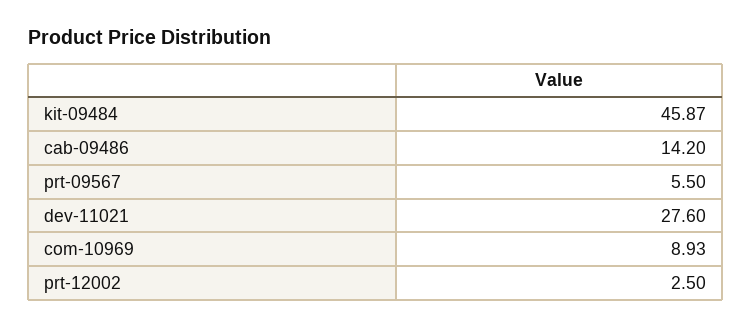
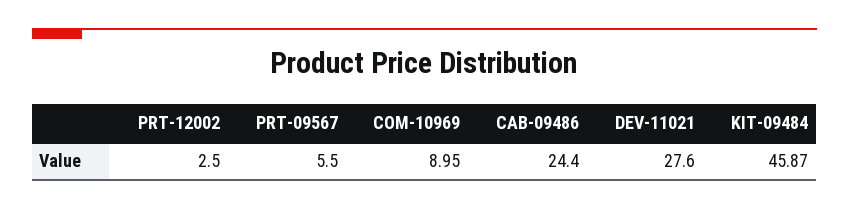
  {
    "kit-09484": 45.87,
-   "cab-09486": 14.2,
+   "cab-09486": 24.4,
    "prt-09567": 5.5,
    "dev-11021": 27.6,
-   "com-10969": 8.93,
+   "com-10969": 8.95,
    "prt-12002": 2.5
  }

